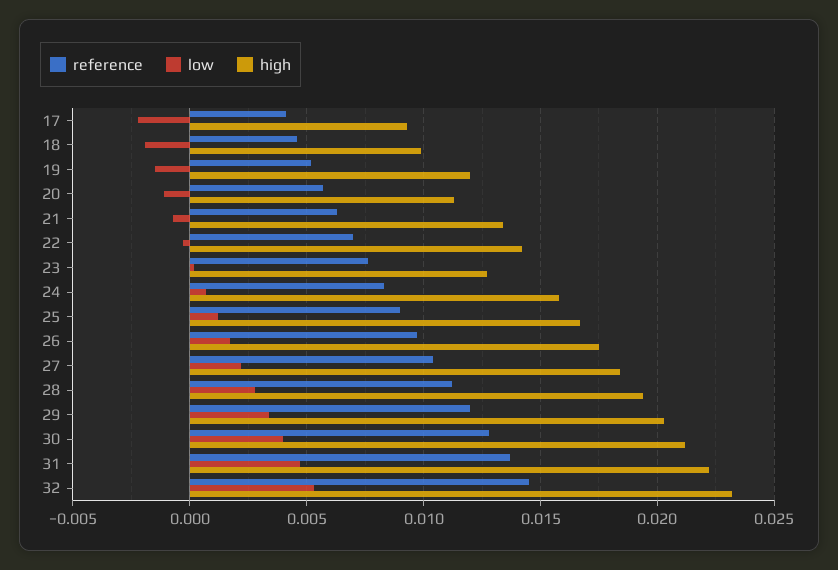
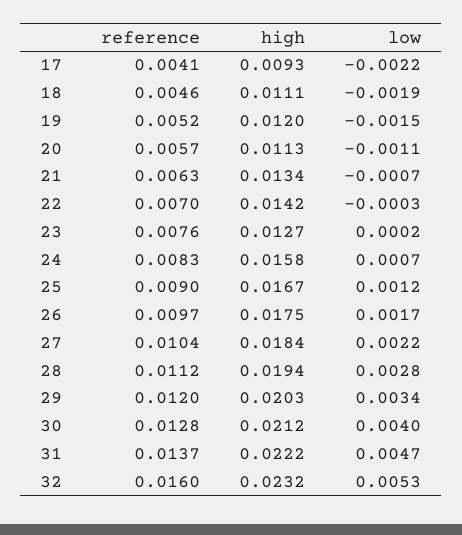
  {
    "reference": {
      "17": 0.0041,
      "18": 0.0046,
      "19": 0.0052,
      "20": 0.0057,
      "21": 0.0063,
      "22": 0.007,
      "23": 0.0076,
      "24": 0.0083,
      "25": 0.009,
      "26": 0.0097,
      "27": 0.0104,
      "28": 0.0112,
      "29": 0.012,
      "30": 0.0128,
      "31": 0.0137,
-     "32": 0.0145
+     "32": 0.016
    },
    "low": {
      "17": -0.0022,
      "18": -0.0019,
      "19": -0.0015,
      "20": -0.0011,
      "21": -0.0007,
      "22": -0.0003,
      "23": 0.0002,
      "24": 0.0007,
      "25": 0.0012,
      "26": 0.0017,
      "27": 0.0022,
      "28": 0.0028,
      "29": 0.0034,
      "30": 0.004,
      "31": 0.0047,
      "32": 0.0053
    },
    "high": {
      "17": 0.0093,
-     "18": 0.01,
+     "18": 0.0111,
      "19": 0.012,
      "20": 0.0113,
      "21": 0.0134,
      "22": 0.0142,
      "23": 0.0127,
      "24": 0.0158,
      "25": 0.0167,
      "26": 0.0175,
      "27": 0.0184,
      "28": 0.0194,
      "29": 0.0203,
      "30": 0.0212,
      "31": 0.0222,
      "32": 0.0232
    }
  }

